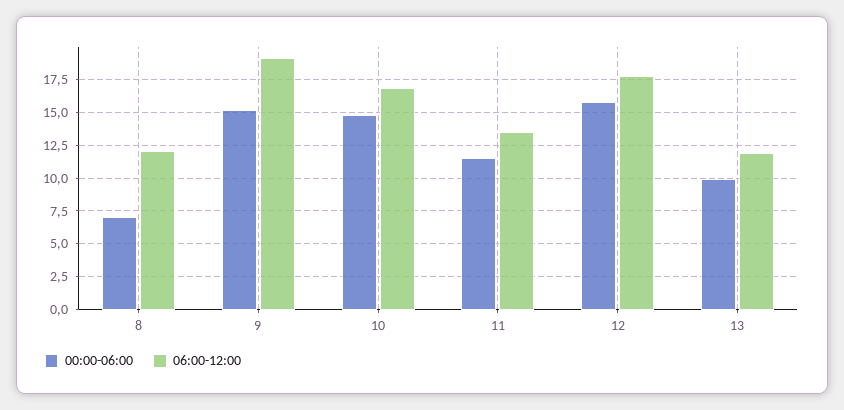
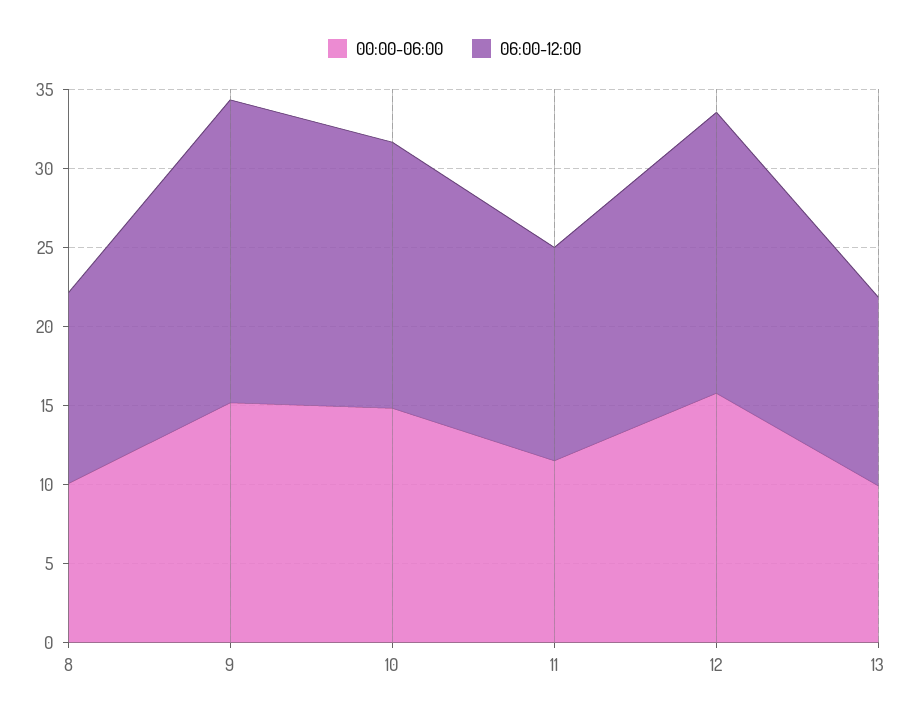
  {
    "00:00-06:00": {
-     "8": 7,
+     "8": 10,
      "9": 15,
      "10": 15,
      "11": 11.5,
      "12": 16,
      "13": 10
    },
    "06:00-12:00": {
      "8": 12,
      "9": 19,
      "10": 17,
      "11": 13.5,
      "12": 18,
      "13": 12
    }
  }

